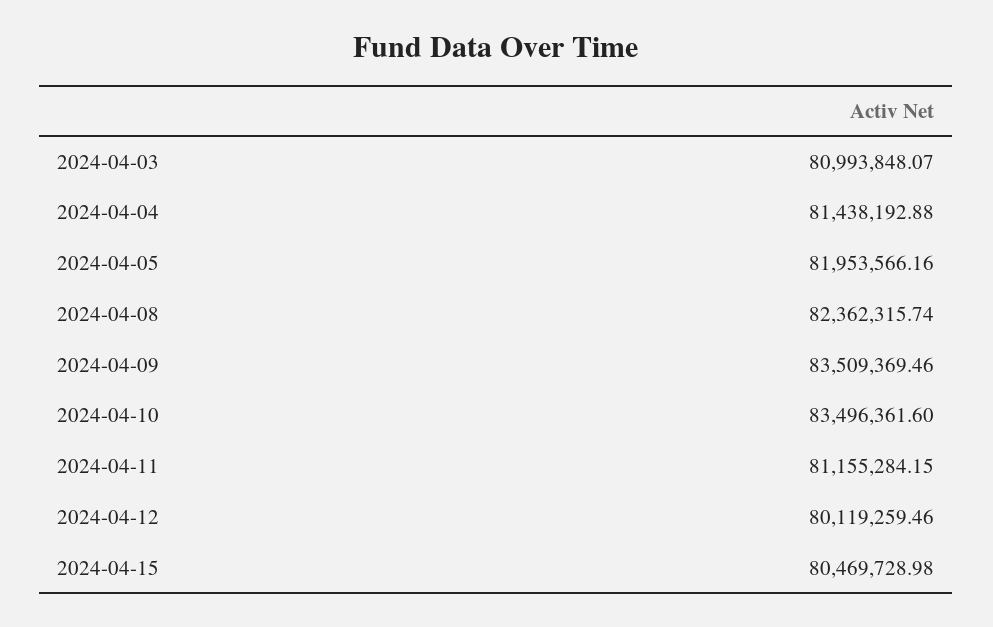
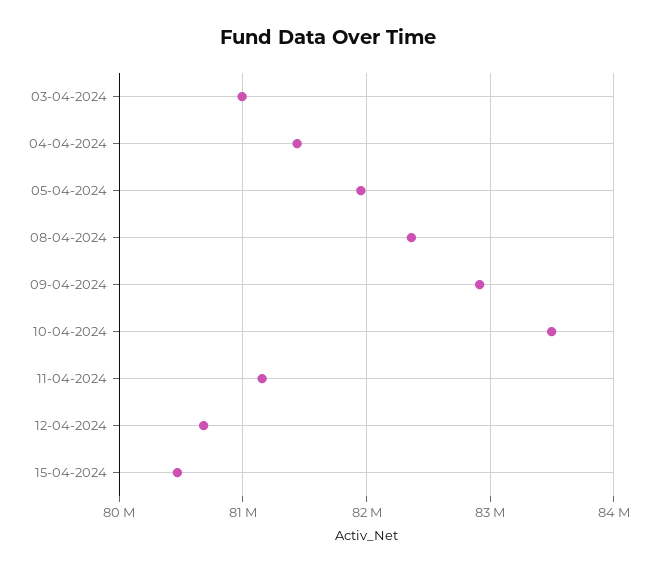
  {
    "2024-04-03": 80993848.07,
    "2024-04-04": 81438192.88,
    "2024-04-05": 81953566.16,
    "2024-04-08": 82362315.74,
-   "2024-04-09": 83509369.46,
+   "2024-04-09": 82900000,
    "2024-04-10": 83496361.6,
    "2024-04-11": 81155284.15,
-   "2024-04-12": 80119259.46,
+   "2024-04-12": 80700000,
    "2024-04-15": 80469728.98
  }

